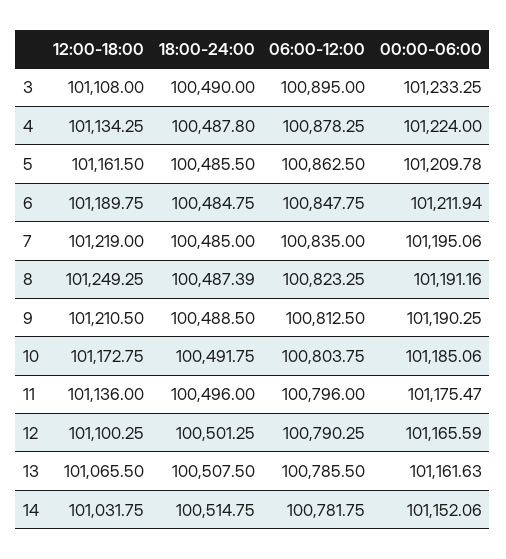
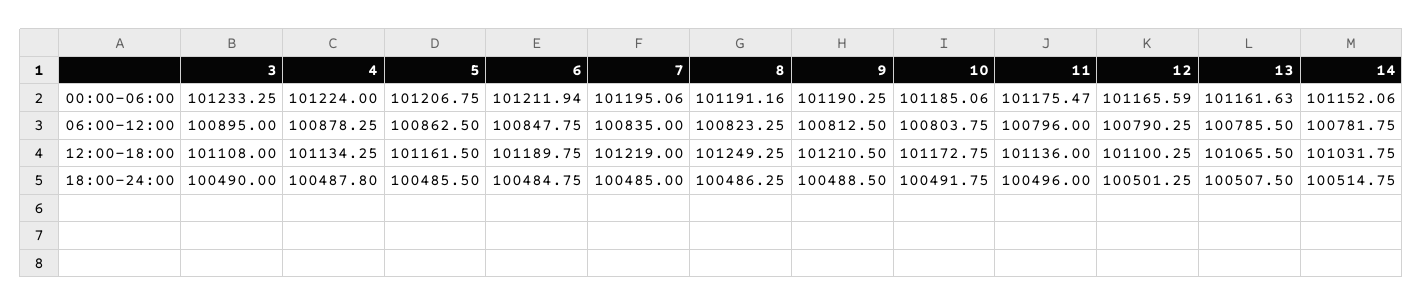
  {
    "12:00-18:00": {
      "3": 101108,
      "4": 101134.25,
      "5": 101161.5,
      "6": 101189.75,
      "7": 101219,
      "8": 101249.25,
      "9": 101210.5,
      "10": 101172.75,
      "11": 101136,
      "12": 101100.25,
      "13": 101065.5,
      "14": 101031.75
    },
    "18:00-24:00": {
      "3": 100490,
      "4": 100487.8,
      "5": 100485.5,
      "6": 100484.75,
      "7": 100485,
-     "8": 100487.39,
+     "8": 100486.25,
      "9": 100488.5,
      "10": 100491.75,
      "11": 100496,
      "12": 100501.25,
      "13": 100507.5,
      "14": 100514.75
    },
    "06:00-12:00": {
      "3": 100895,
      "4": 100878.25,
      "5": 100862.5,
      "6": 100847.75,
      "7": 100835,
      "8": 100823.25,
      "9": 100812.5,
      "10": 100803.75,
      "11": 100796,
      "12": 100790.25,
      "13": 100785.5,
      "14": 100781.75
    },
    "00:00-06:00": {
      "3": 101233.25,
      "4": 101224,
-     "5": 101209.78,
+     "5": 101206.75,
      "6": 101211.94,
      "7": 101195.06,
      "8": 101191.16,
      "9": 101190.25,
      "10": 101185.06,
      "11": 101175.47,
      "12": 101165.59,
      "13": 101161.63,
      "14": 101152.06
    }
  }

